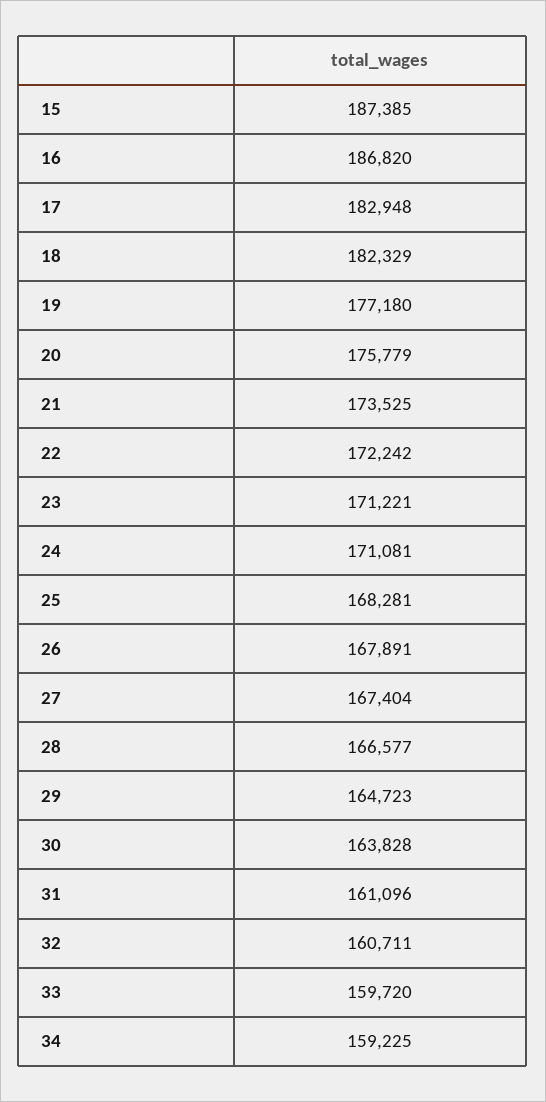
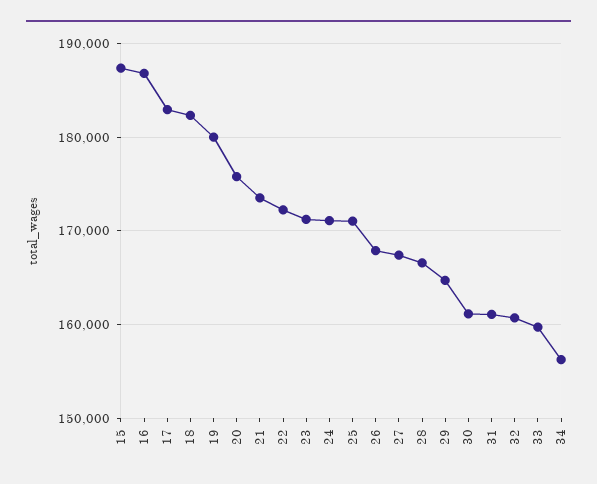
  {
    "15": 187385,
    "16": 186820,
    "17": 182948,
    "18": 182329,
-   "19": 177180,
+   "19": 180000,
    "20": 175779,
    "21": 173525,
    "22": 172242,
    "23": 171221,
    "24": 171081,
-   "25": 168281,
+   "25": 171000,
    "26": 167891,
    "27": 167404,
    "28": 166577,
    "29": 164723,
-   "30": 163828,
+   "30": 161000,
    "31": 161096,
    "32": 160711,
    "33": 159720,
-   "34": 159225
+   "34": 156000
  }

